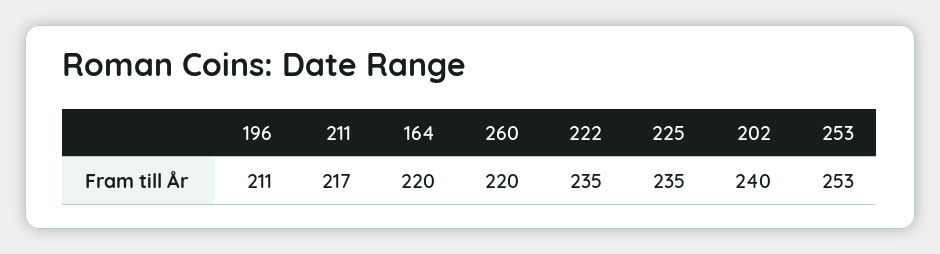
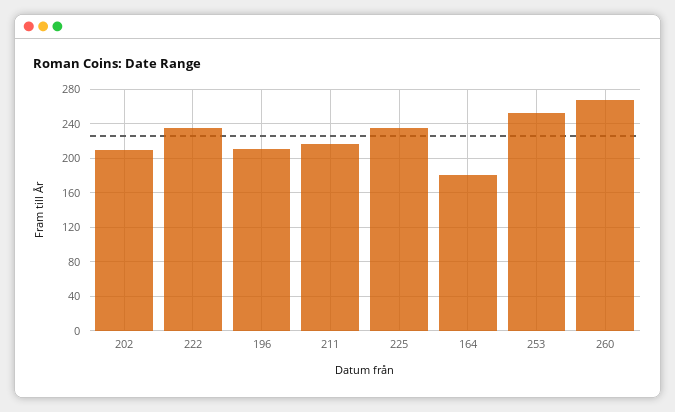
  {
    "196": 211,
    "211": 217,
-   "164": 220,
+   "164": 180,
-   "260": 220,
+   "260": 270,
    "222": 235,
    "225": 235,
-   "202": 240,
+   "202": 210,
    "253": 253
  }

